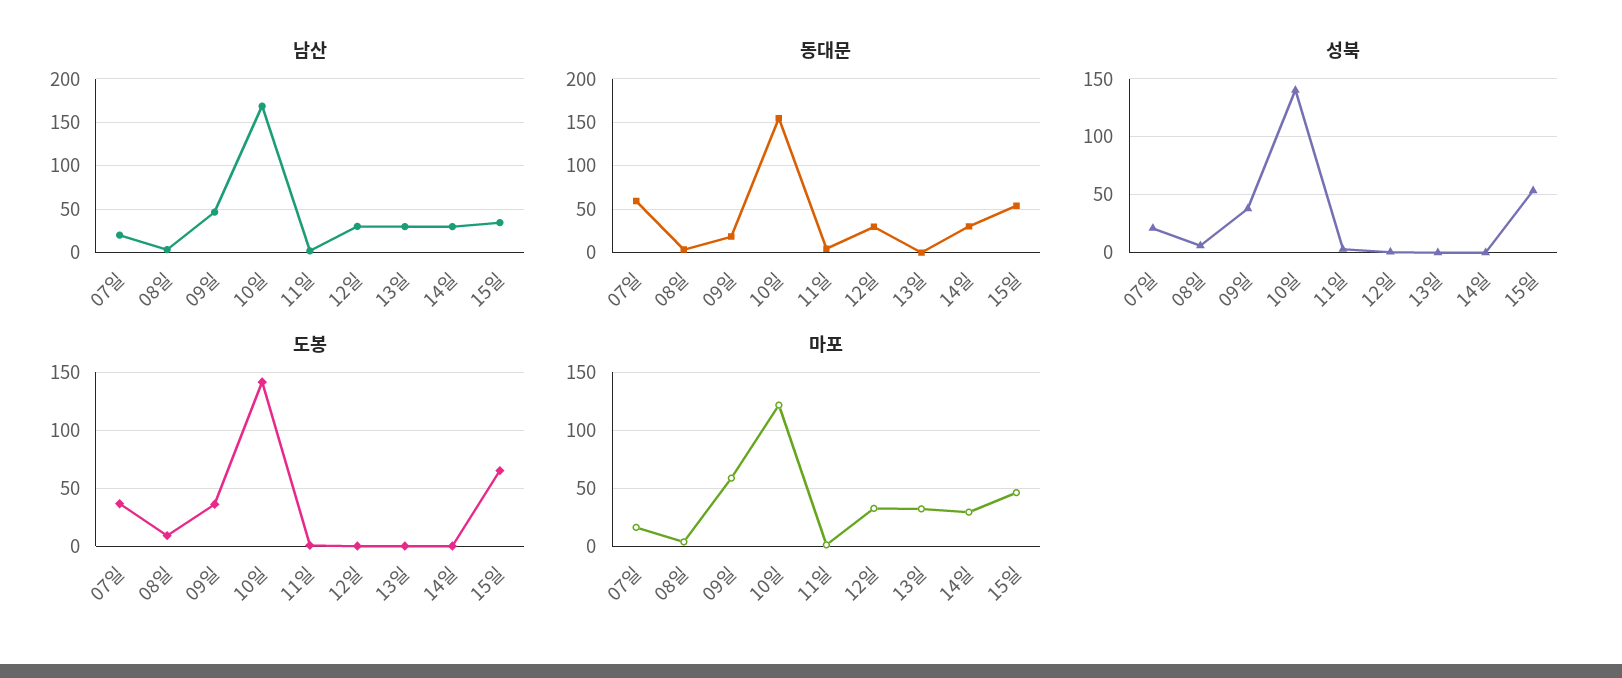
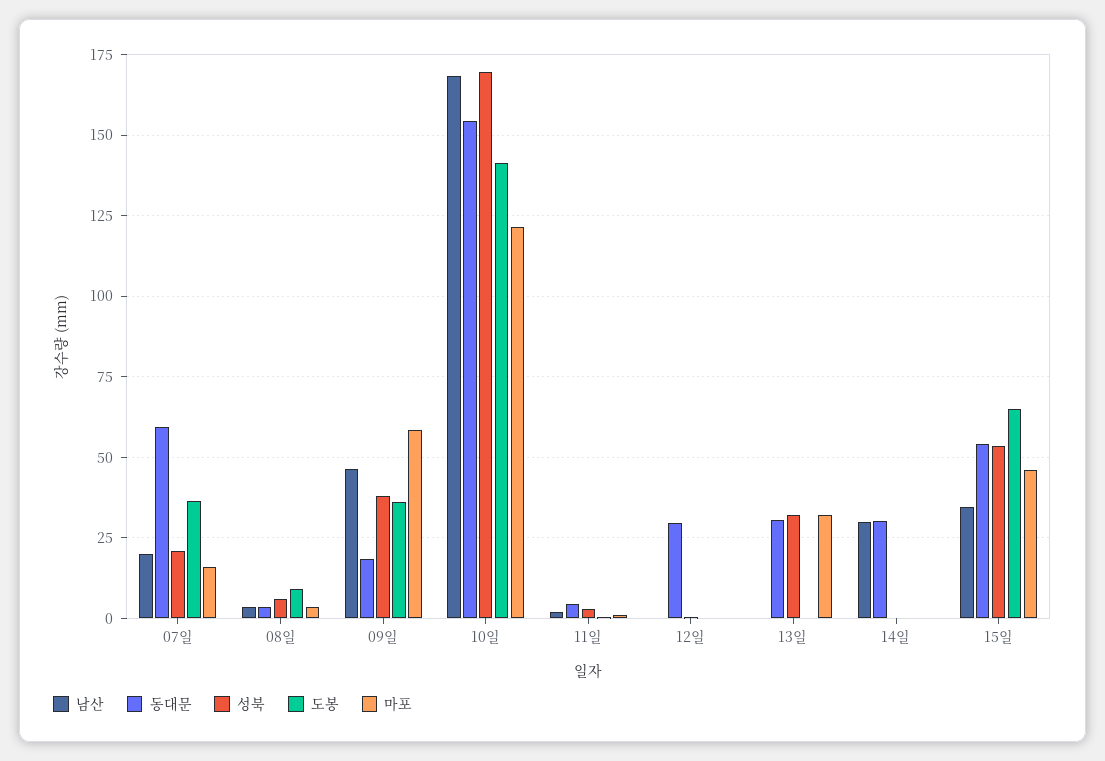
  {
    "남산": {
      "07일": 20,
      "08일": 2.5,
      "09일": 47.5,
      "10일": 167.5,
      "11일": 2.5,
-     "12일": 30,
+     "12일": 0,
-     "13일": 30,
+     "13일": 0,
      "14일": 30,
      "15일": 35
    },
    "동대문": {
      "07일": 60,
      "08일": 2.5,
      "09일": 17.5,
      "10일": 155,
      "11일": 5,
      "12일": 30,
-     "13일": 0,
+     "13일": 30,
      "14일": 30,
      "15일": 55
    },
    "성북": {
      "07일": 20,
      "08일": 5,
      "09일": 37.5,
-     "10일": 140,
+     "10일": 170,
      "11일": 2.5,
      "12일": 0,
-     "13일": 0,
+     "13일": 32.5,
      "14일": 0,
      "15일": 52.5
    },
    "도봉": {
      "07일": 37.5,
      "08일": 10,
      "09일": 35,
      "10일": 142.5,
      "11일": 0,
      "12일": 0,
      "13일": 0,
      "14일": 0,
      "15일": 65
    },
    "마포": {
      "07일": 15,
      "08일": 2.5,
      "09일": 57.5,
      "10일": 122.5,
      "11일": 0,
-     "12일": 30,
+     "12일": 0,
      "13일": 32.5,
-     "14일": 30,
+     "14일": 0,
      "15일": 45
    }
  }

